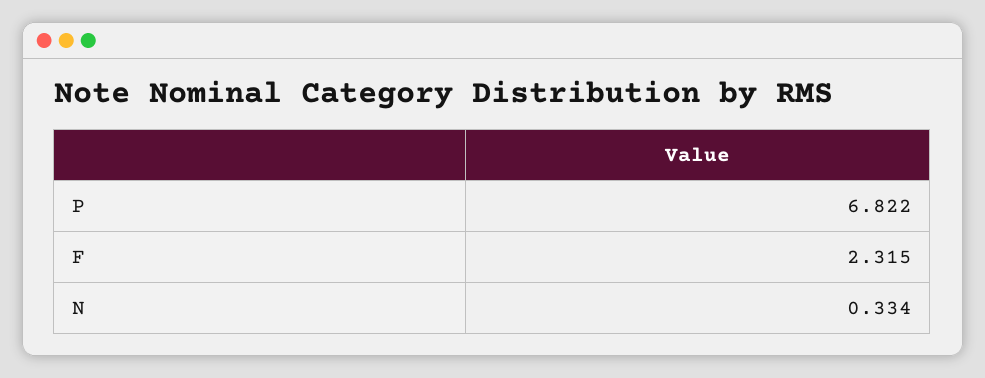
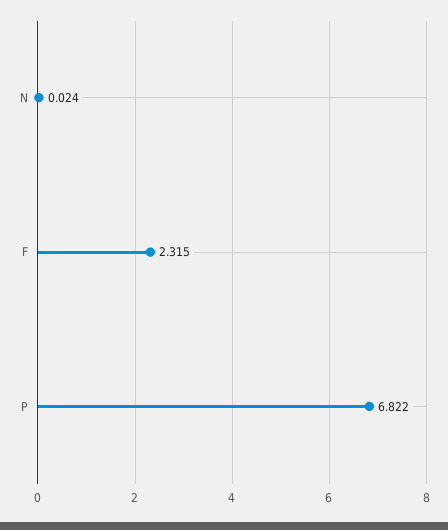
  {
    "P": 6.822,
    "F": 2.315,
-   "N": 0.334
+   "N": 0.024
  }

